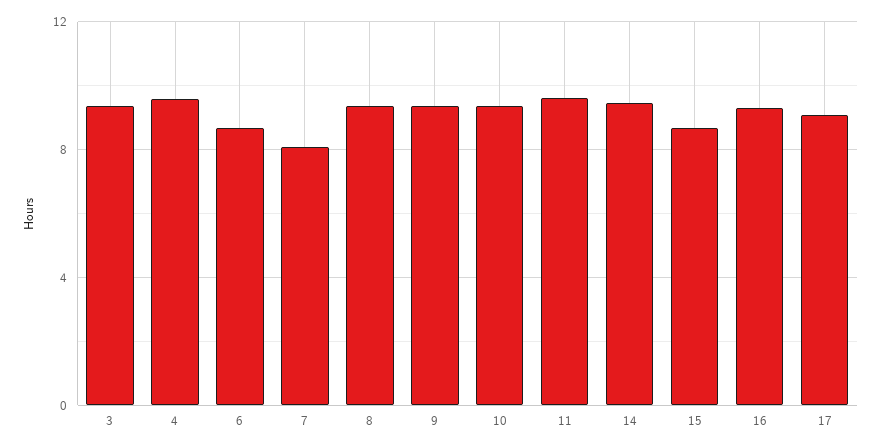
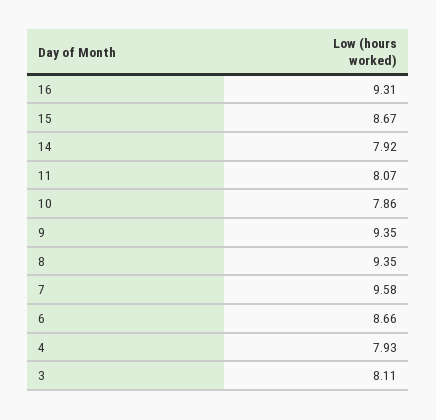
  {
-   "3": 9.5,
+   "3": 8.11,
-   "4": 9.5,
+   "4": 7.93,
    "6": 8.66,
-   "7": 8,
+   "7": 9.58,
    "8": 9.35,
    "9": 9.35,
-   "10": 9.5,
+   "10": 7.86,
-   "11": 9.5,
+   "11": 8.07,
-   "14": 9.5,
+   "14": 7.92,
    "15": 8.67,
-   "16": 9.31,
+   "16": 9.31
-   "17": 9
  }

